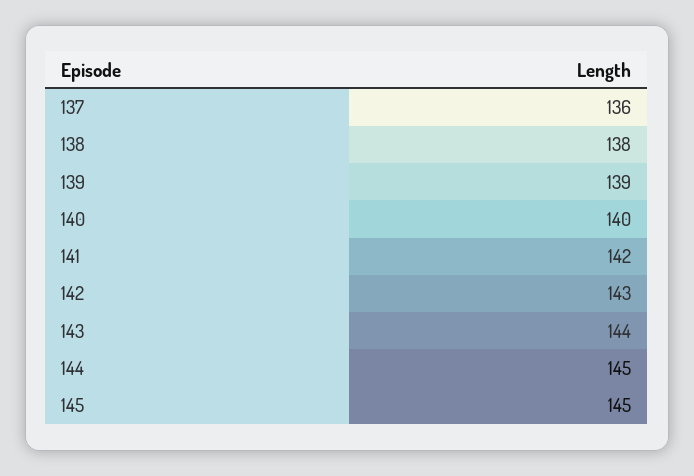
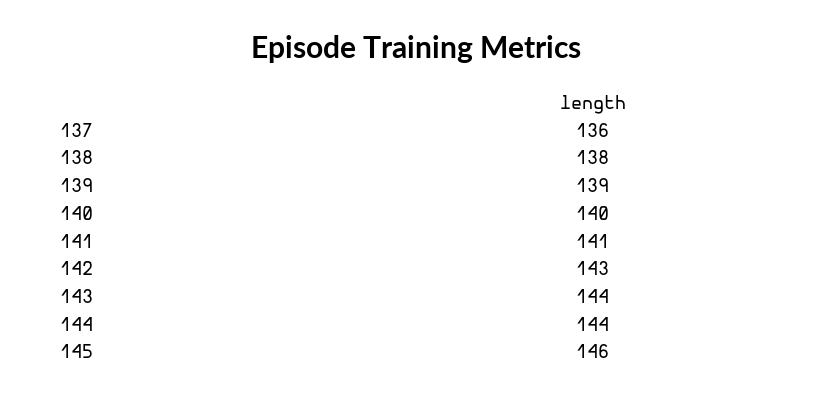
  {
    "137": 136,
    "138": 138,
    "139": 139,
    "140": 140,
-   "141": 142,
+   "141": 141,
    "142": 143,
    "143": 144,
-   "144": 145,
+   "144": 144,
-   "145": 145
+   "145": 146
  }

